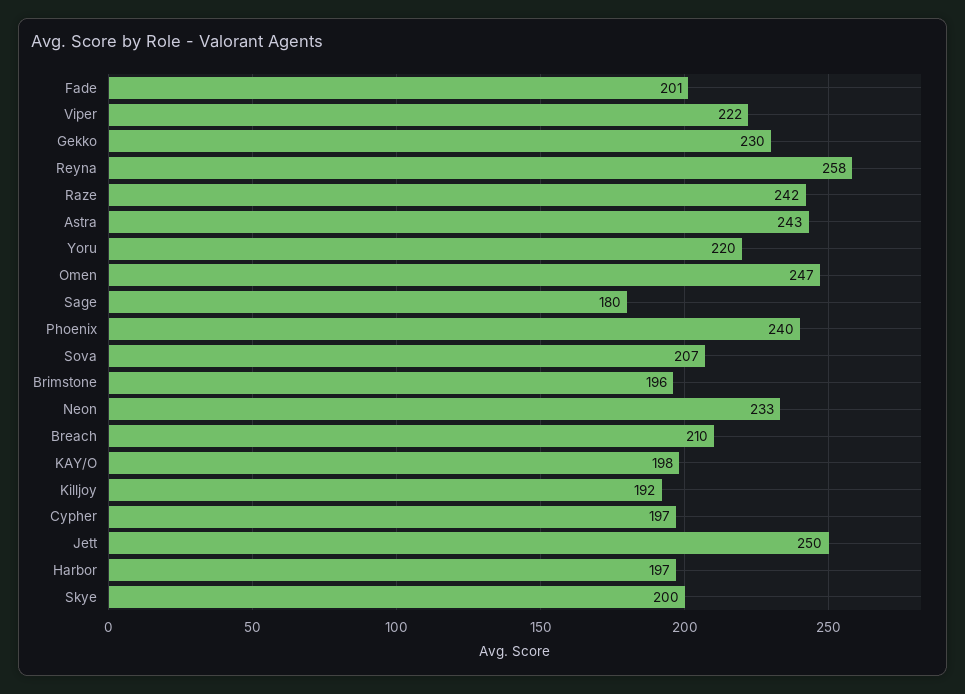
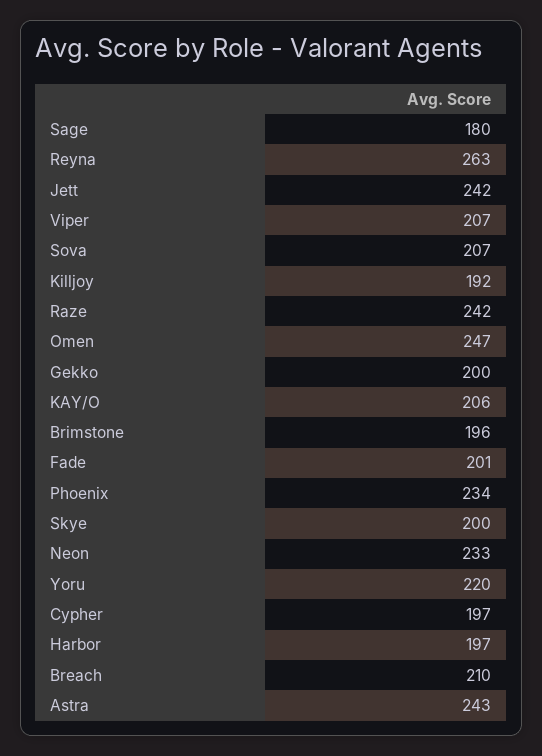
  {
    "Fade": 201,
-   "Viper": 222,
+   "Viper": 207,
-   "Gekko": 230,
+   "Gekko": 200,
-   "Reyna": 258,
+   "Reyna": 263,
    "Raze": 242,
    "Astra": 243,
    "Yoru": 220,
    "Omen": 247,
    "Sage": 180,
-   "Phoenix": 240,
+   "Phoenix": 234,
    "Sova": 207,
    "Brimstone": 196,
    "Neon": 233,
    "Breach": 210,
-   "KAY/O": 198,
+   "KAY/O": 206,
    "Killjoy": 192,
    "Cypher": 197,
-   "Jett": 250,
+   "Jett": 242,
    "Harbor": 197,
    "Skye": 200
  }

